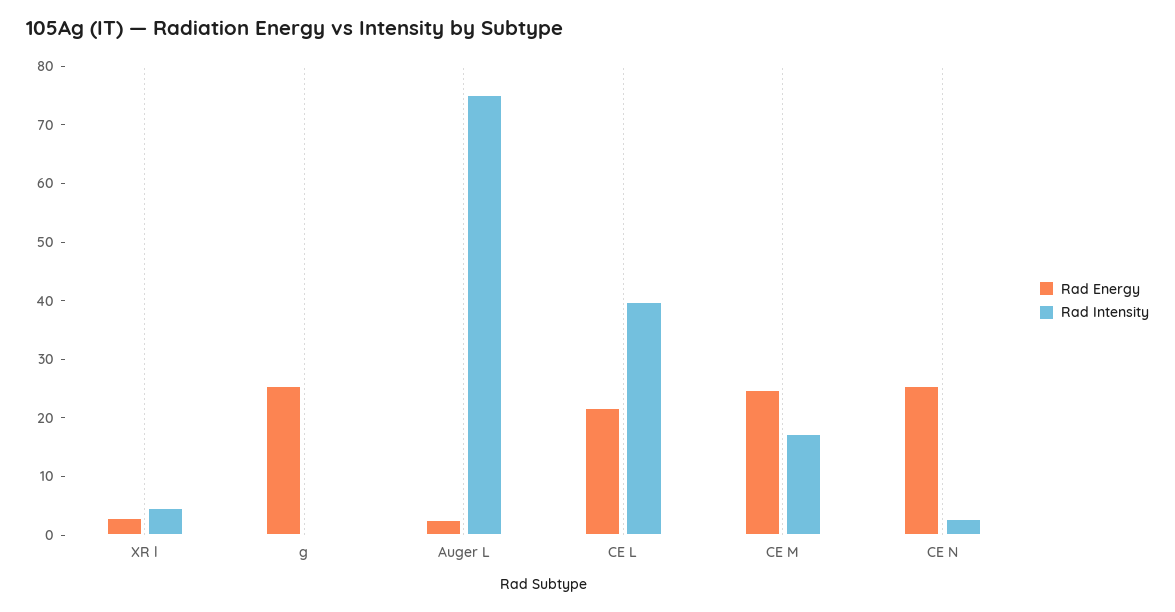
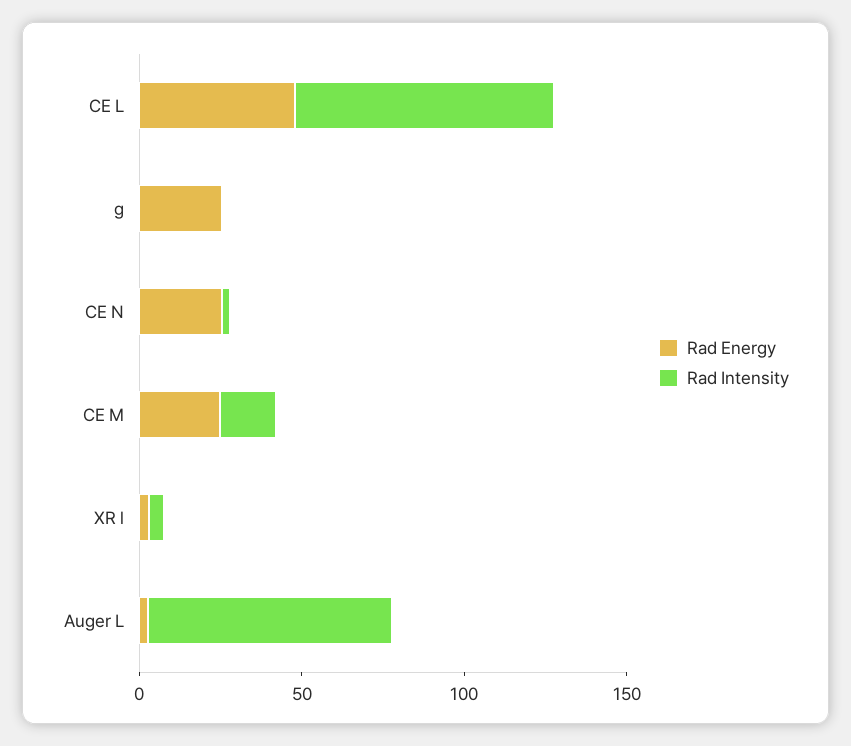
  {
    "Rad Energy": {
      "XR l": 2,
      "g": 26,
      "Auger L": 2,
-     "CE L": 22,
+     "CE L": 50,
      "CE M": 24,
      "CE N": 26
    },
    "Rad Intensity": {
      "XR l": 4,
      "g": 0,
      "Auger L": 76,
-     "CE L": 40,
+     "CE L": 80,
      "CE M": 18,
      "CE N": 2
    }
  }

